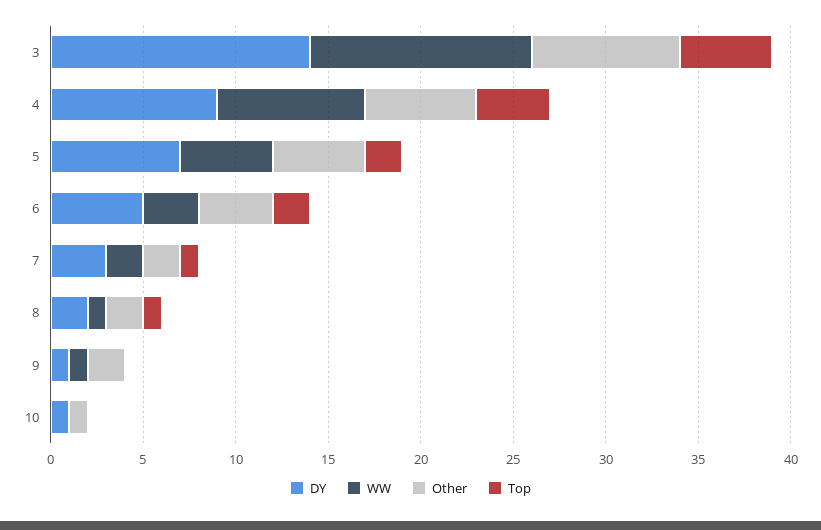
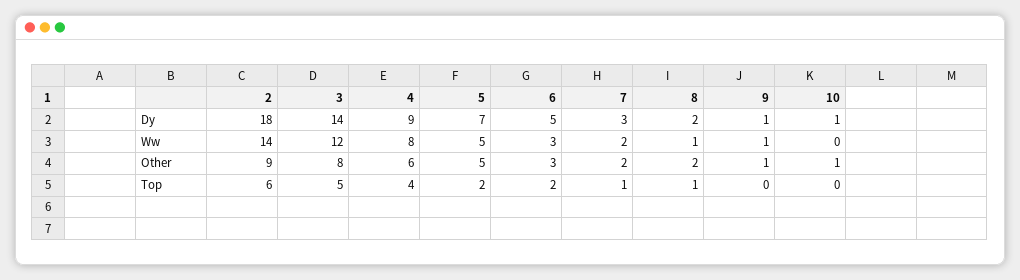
  {
    "DY": {
      "3": 14,
      "4": 9,
      "5": 7,
      "6": 5,
      "7": 3,
      "8": 2,
      "9": 1,
-     "10": 1
+     "10": 1,
+     "2": 18
    },
    "WW": {
      "3": 12,
      "4": 8,
      "5": 5,
      "6": 3,
      "7": 2,
      "8": 1,
      "9": 1,
-     "10": 0
+     "10": 0,
+     "2": 14
    },
    "Other": {
      "3": 8,
      "4": 6,
      "5": 5,
-     "6": 4,
+     "6": 3,
      "7": 2,
      "8": 2,
-     "9": 2,
+     "9": 1,
-     "10": 1
+     "10": 1,
+     "2": 9
    },
    "Top": {
      "3": 5,
      "4": 4,
      "5": 2,
      "6": 2,
      "7": 1,
      "8": 1,
      "9": 0,
-     "10": 0
+     "10": 0,
+     "2": 6
    }
  }

